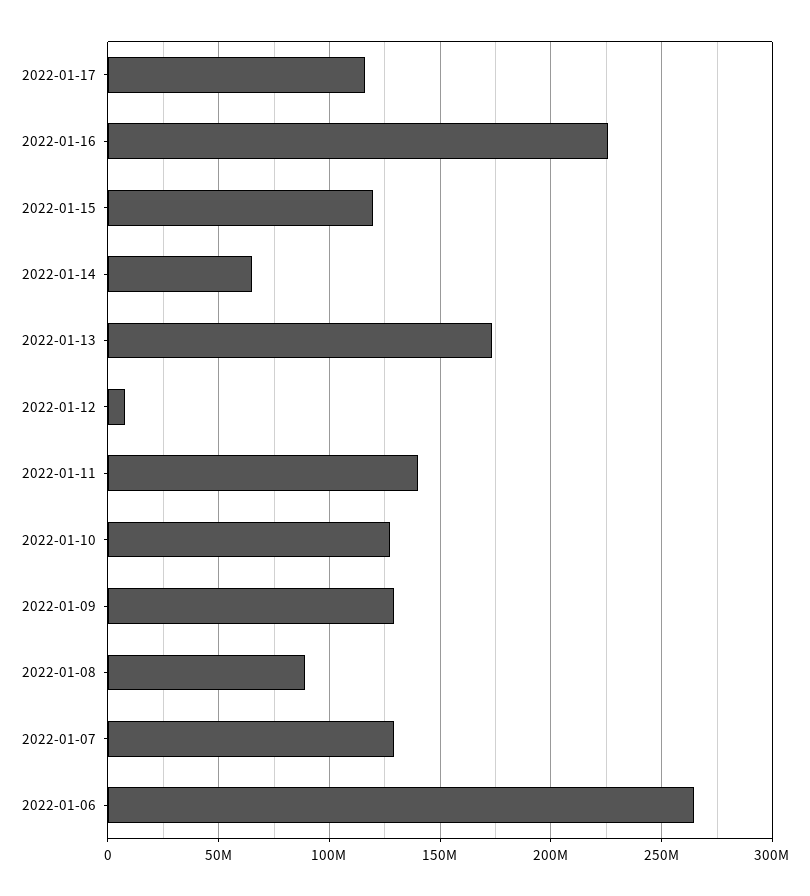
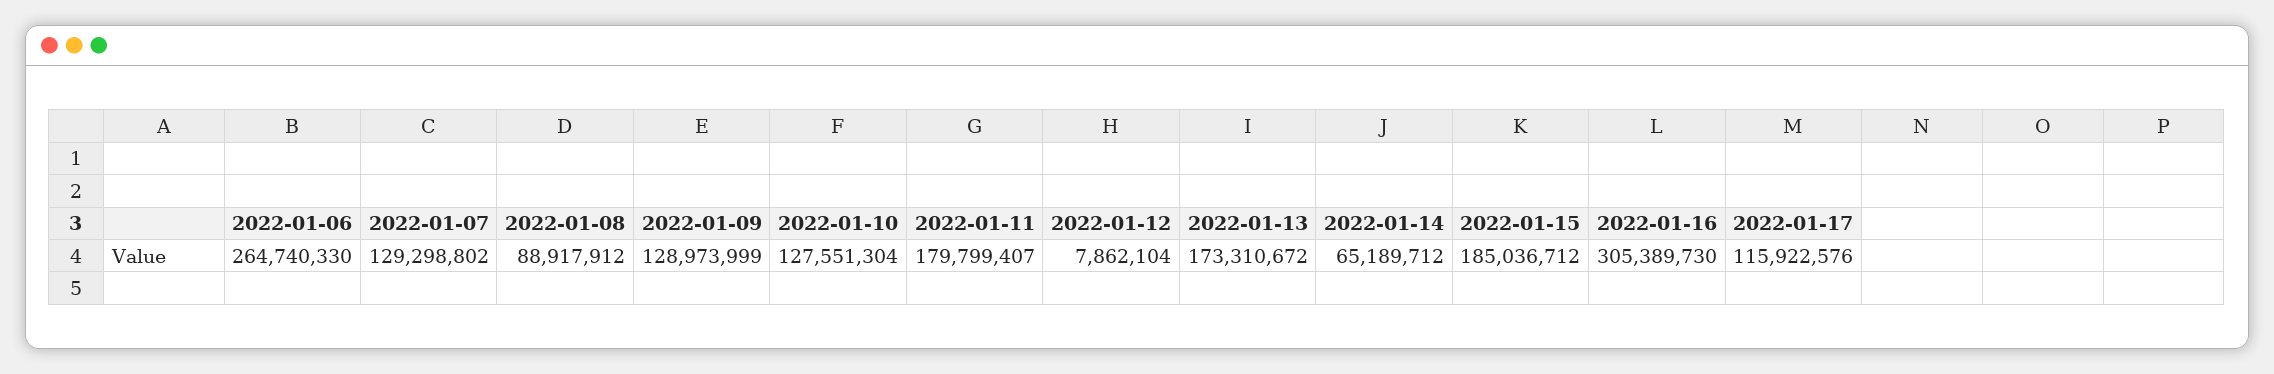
  {
    "2022-01-17": 115922576,
-   "2022-01-16": 225000000,
+   "2022-01-16": 305389730,
-   "2022-01-15": 120000000,
+   "2022-01-15": 185036712,
    "2022-01-14": 65189712,
    "2022-01-13": 173310672,
    "2022-01-12": 7862104,
-   "2022-01-11": 140000000,
+   "2022-01-11": 179799407,
    "2022-01-10": 127551304,
    "2022-01-09": 128973999,
    "2022-01-08": 88917912,
    "2022-01-07": 129298802,
    "2022-01-06": 264740330
  }

